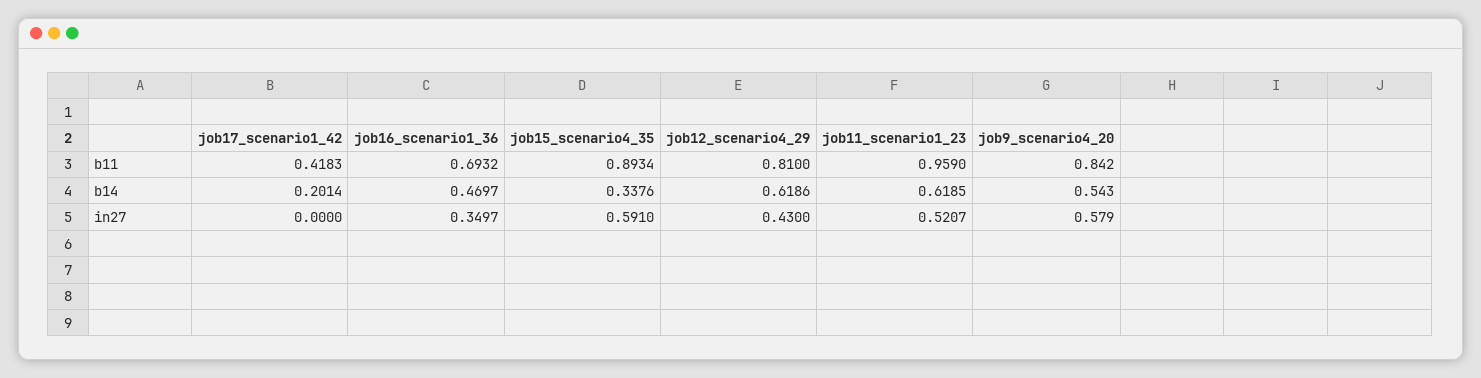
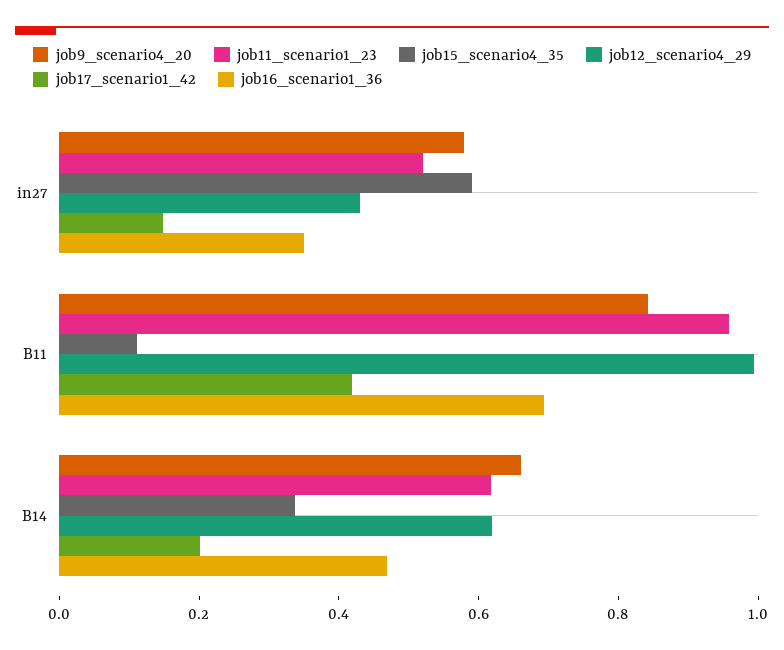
  {
    "job17_scenario1_42": {
      "b11": 0.4183,
      "b14": 0.2014,
-     "in27": 0
+     "in27": 0.15
    },
    "job16_scenario1_36": {
      "b11": 0.6932,
      "b14": 0.4697,
      "in27": 0.3497
    },
    "job15_scenario4_35": {
-     "b11": 0.8934,
+     "b11": 0.1,
      "b14": 0.3376,
      "in27": 0.591
    },
    "job12_scenario4_29": {
-     "b11": 0.81,
+     "b11": 1,
      "b14": 0.6186,
      "in27": 0.43
    },
    "job11_scenario1_23": {
      "b11": 0.959,
      "b14": 0.6185,
      "in27": 0.5207
    },
    "job9_scenario4_20": {
      "b11": 0.842,
-     "b14": 0.543,
+     "b14": 0.65,
      "in27": 0.579
    }
  }

